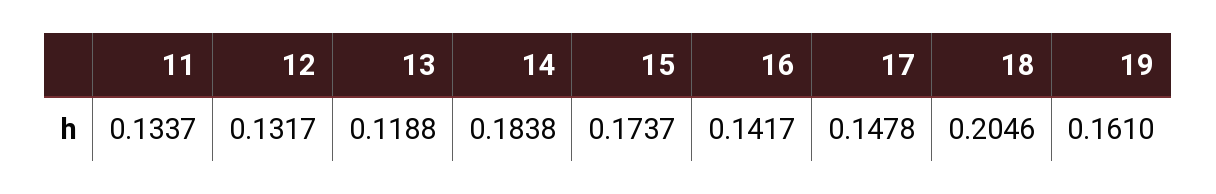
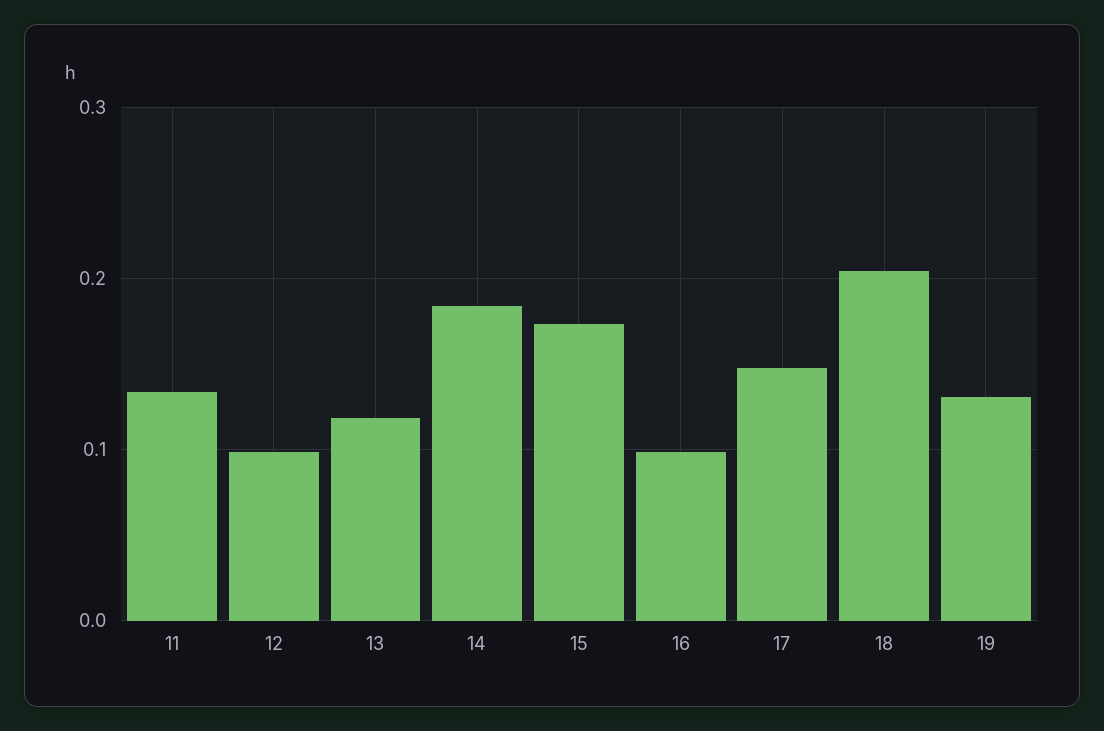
  {
    "11": 0.1337,
-   "12": 0.1317,
+   "12": 0.1,
    "13": 0.1188,
    "14": 0.1838,
    "15": 0.1737,
-   "16": 0.1417,
+   "16": 0.1,
    "17": 0.1478,
    "18": 0.2046,
-   "19": 0.161
+   "19": 0.13
  }

